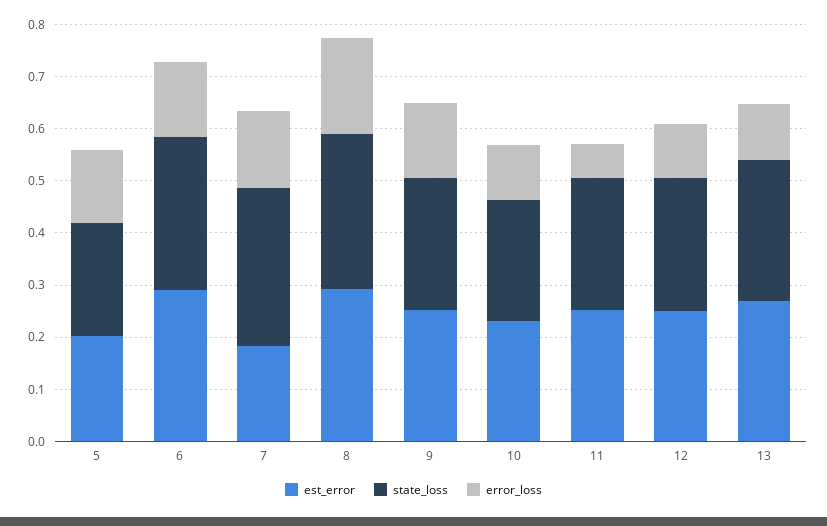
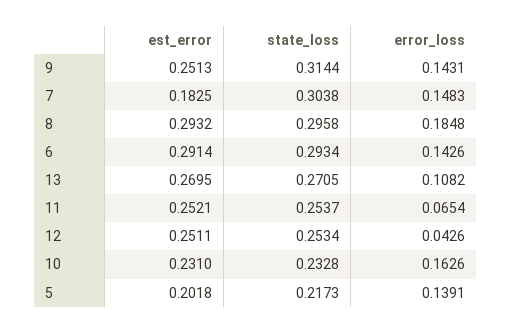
  {
    "est_error": {
      "5": 0.2018,
      "6": 0.2914,
      "7": 0.1825,
      "8": 0.2932,
      "9": 0.2513,
      "10": 0.231,
      "11": 0.2521,
      "12": 0.2511,
      "13": 0.2695
    },
    "state_loss": {
      "5": 0.2173,
      "6": 0.2934,
      "7": 0.3038,
      "8": 0.2958,
-     "9": 0.26,
+     "9": 0.3144,
      "10": 0.2328,
      "11": 0.2537,
      "12": 0.2534,
      "13": 0.2705
    },
    "error_loss": {
      "5": 0.1391,
      "6": 0.1426,
      "7": 0.1483,
      "8": 0.1848,
      "9": 0.1431,
-     "10": 0.1,
+     "10": 0.1626,
      "11": 0.0654,
-     "12": 0.1,
+     "12": 0.0426,
      "13": 0.1082
    }
  }

